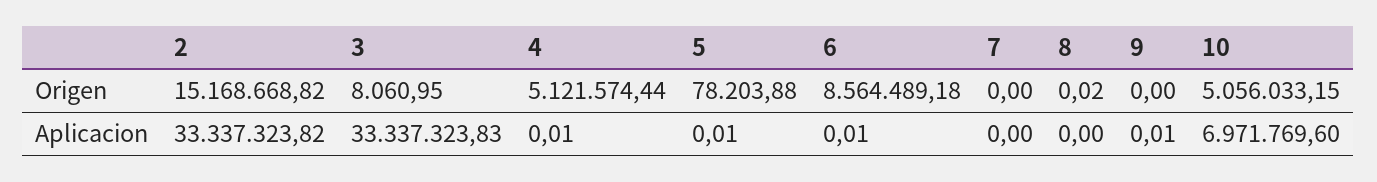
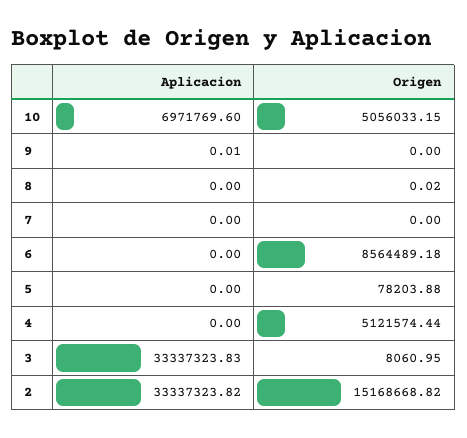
  {
    "2": {
      "Origen": 15168668.82,
      "Aplicacion": 33337323.82
    },
    "3": {
      "Origen": 8060.95,
      "Aplicacion": 33337323.83
    },
    "4": {
      "Origen": 5121574.44,
-     "Aplicacion": 0.01
+     "Aplicacion": 0
    },
    "5": {
      "Origen": 78203.88,
-     "Aplicacion": 0.01
+     "Aplicacion": 0
    },
    "6": {
      "Origen": 8564489.18,
-     "Aplicacion": 0.01
+     "Aplicacion": 0
    },
    "7": {
      "Origen": 0,
      "Aplicacion": 0
    },
    "8": {
      "Origen": 0.02,
      "Aplicacion": 0
    },
    "9": {
      "Origen": 0,
      "Aplicacion": 0.01
    },
    "10": {
      "Origen": 5056033.15,
      "Aplicacion": 6971769.6
    }
  }

